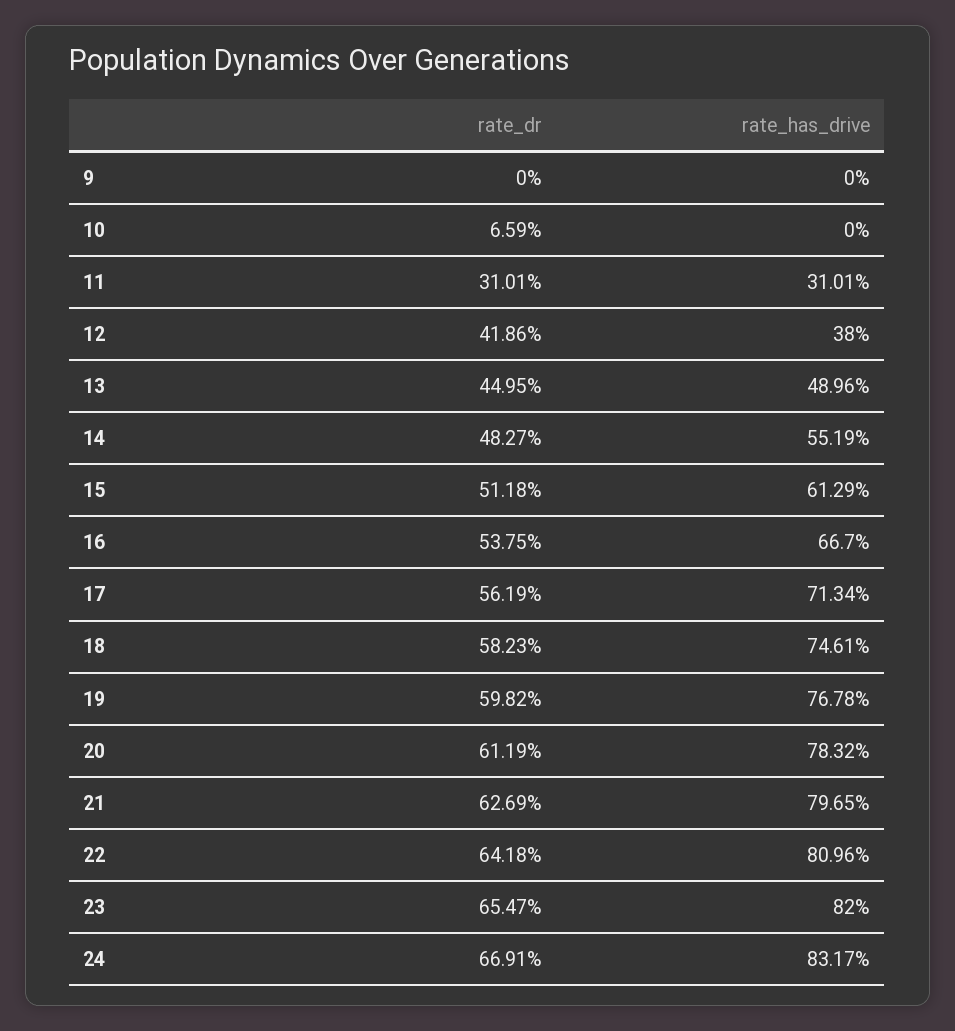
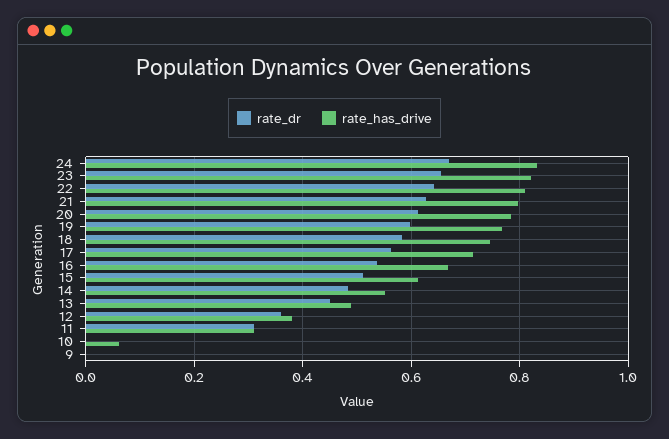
  {
    "rate_dr": {
      "9": 0,
-     "10": 0.0659,
+     "10": 0,
      "11": 0.3101,
-     "12": 0.4186,
+     "12": 0.36,
      "13": 0.4495,
      "14": 0.4827,
      "15": 0.5118,
      "16": 0.5375,
      "17": 0.5619,
      "18": 0.5823,
      "19": 0.5982,
      "20": 0.6119,
      "21": 0.6269,
      "22": 0.6418,
      "23": 0.6547,
      "24": 0.6691
    },
    "rate_has_drive": {
      "9": 0,
-     "10": 0,
+     "10": 0.06,
      "11": 0.3101,
      "12": 0.38,
      "13": 0.4896,
      "14": 0.5519,
      "15": 0.6129,
      "16": 0.667,
      "17": 0.7134,
      "18": 0.7461,
      "19": 0.7678,
      "20": 0.7832,
      "21": 0.7965,
      "22": 0.8096,
      "23": 0.82,
      "24": 0.8317
    }
  }

